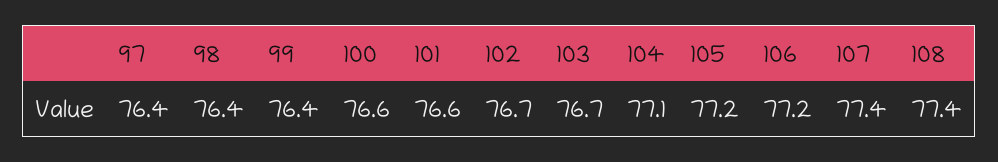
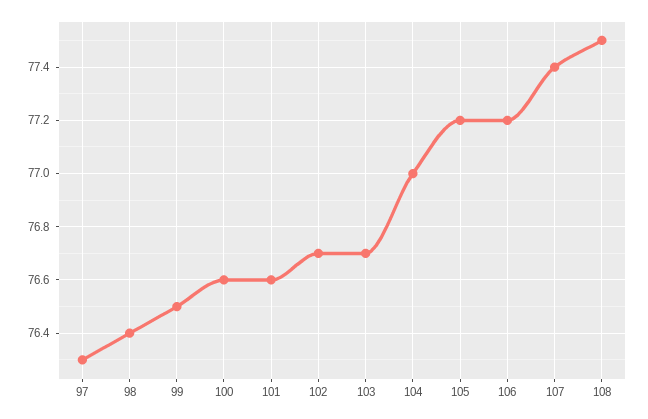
  {
-   "97": 76.4,
+   "97": 76.3,
    "98": 76.4,
-   "99": 76.4,
+   "99": 76.5,
    "100": 76.6,
    "101": 76.6,
    "102": 76.7,
    "103": 76.7,
-   "104": 77.1,
+   "104": 77,
    "105": 77.2,
    "106": 77.2,
    "107": 77.4,
-   "108": 77.4
+   "108": 77.5
  }

